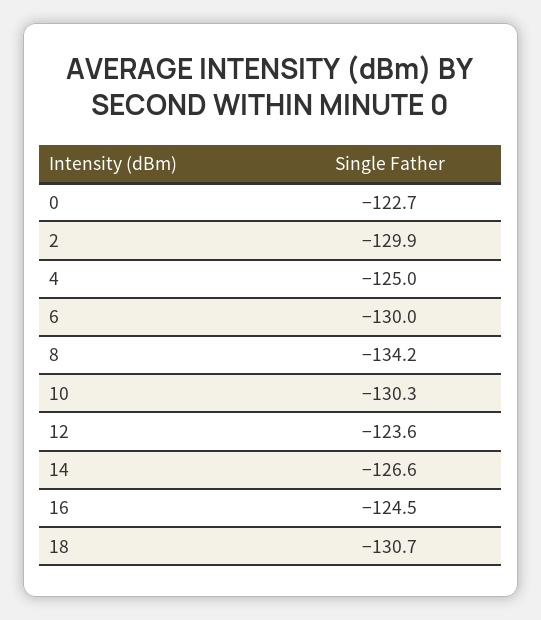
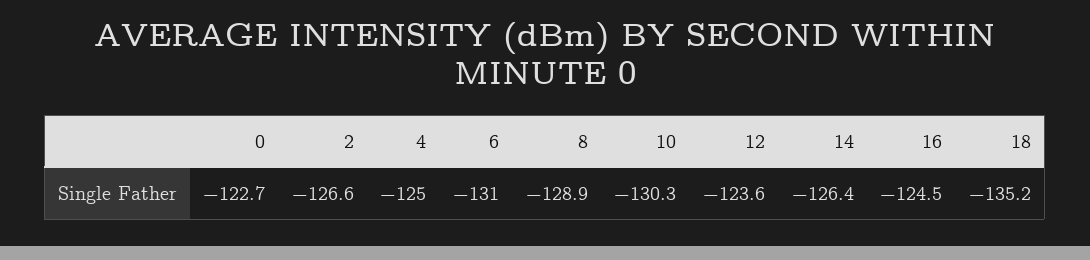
  {
    "0": -122.7,
-   "2": -129.9,
+   "2": -126.6,
    "4": -125,
-   "6": -130,
+   "6": -131,
-   "8": -134.2,
+   "8": -128.9,
    "10": -130.3,
    "12": -123.6,
-   "14": -126.6,
+   "14": -126.4,
    "16": -124.5,
-   "18": -130.7
+   "18": -135.2
  }

